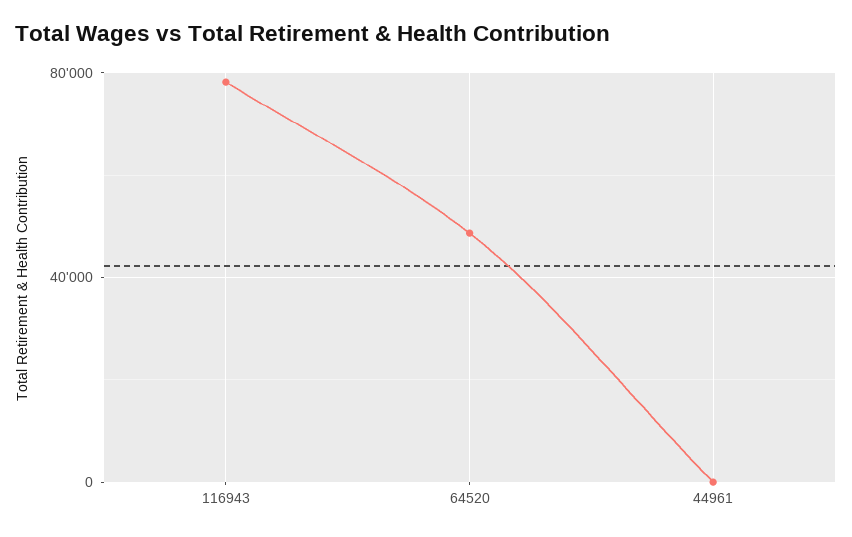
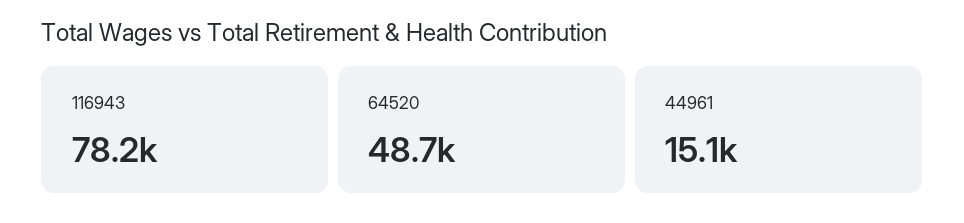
  {
    "116943": 78200,
    "64520": 48700,
-   "44961": 0
+   "44961": 15100
  }

